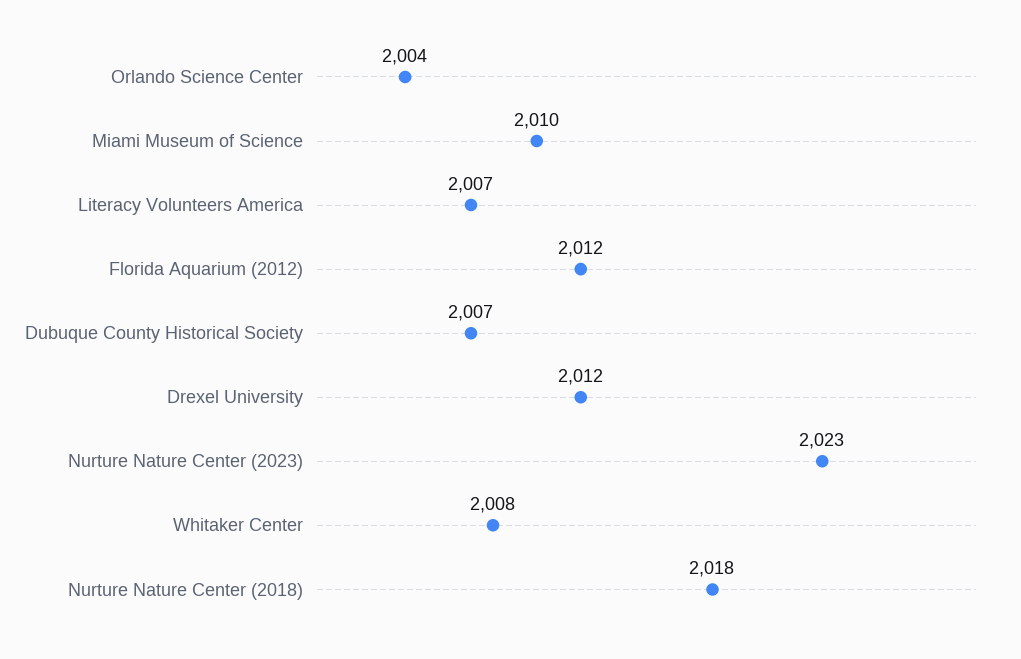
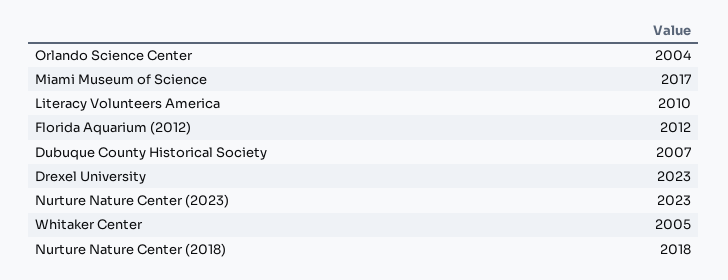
  {
    "Orlando Science Center": 2004,
-   "Miami Museum of Science": 2010,
+   "Miami Museum of Science": 2017,
-   "Literacy Volunteers America": 2007,
+   "Literacy Volunteers America": 2010,
    "Florida Aquarium (2012)": 2012,
    "Dubuque County Historical Society": 2007,
-   "Drexel University": 2012,
+   "Drexel University": 2023,
    "Nurture Nature Center (2023)": 2023,
-   "Whitaker Center": 2008,
+   "Whitaker Center": 2005,
    "Nurture Nature Center (2018)": 2018
  }

